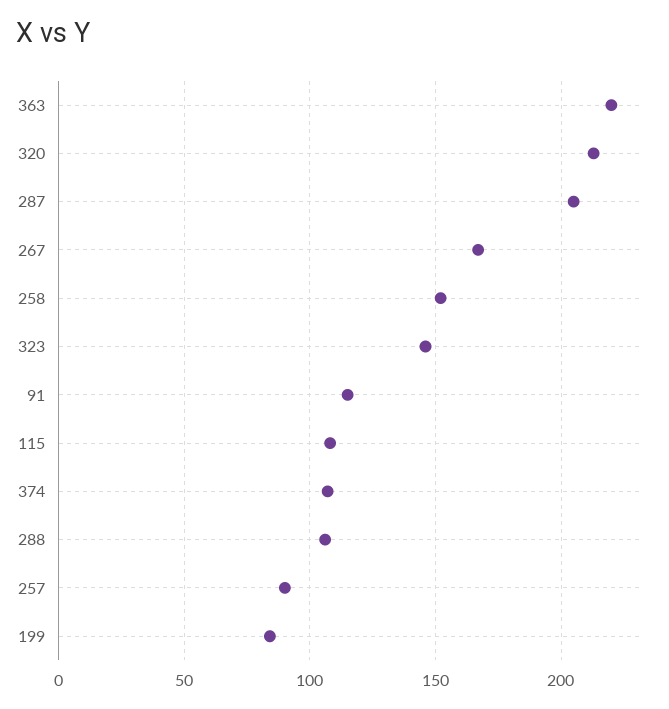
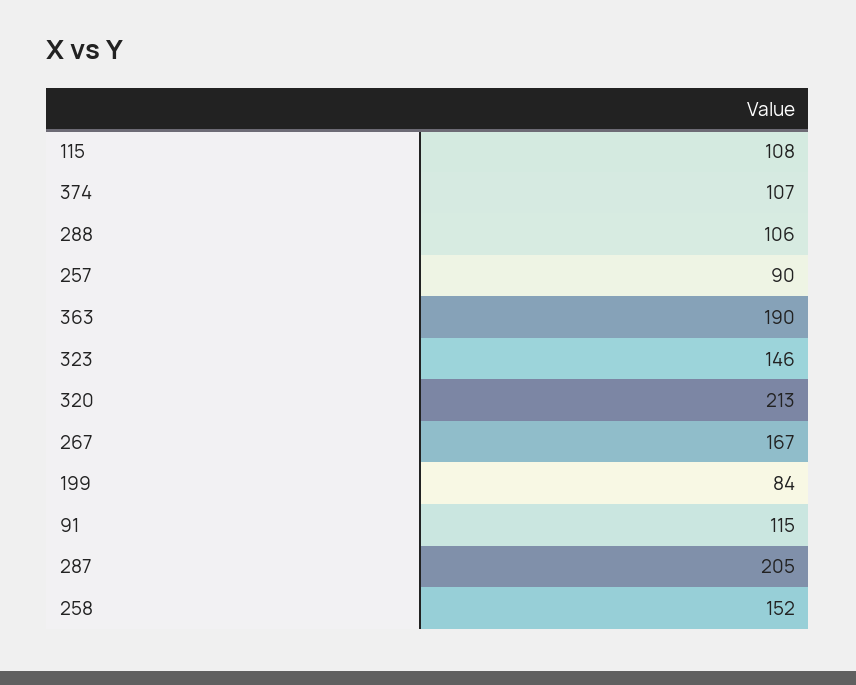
  {
-   "363": 220,
+   "363": 190,
    "320": 213,
    "287": 205,
    "267": 167,
    "258": 152,
    "323": 146,
    "91": 115,
    "115": 108,
    "374": 107,
    "288": 106,
    "257": 90,
    "199": 84
  }

